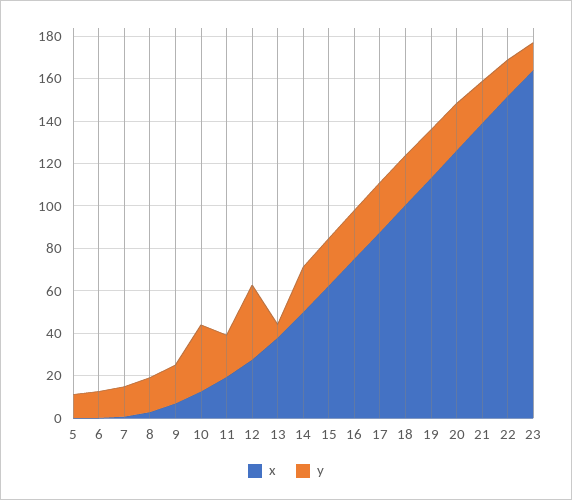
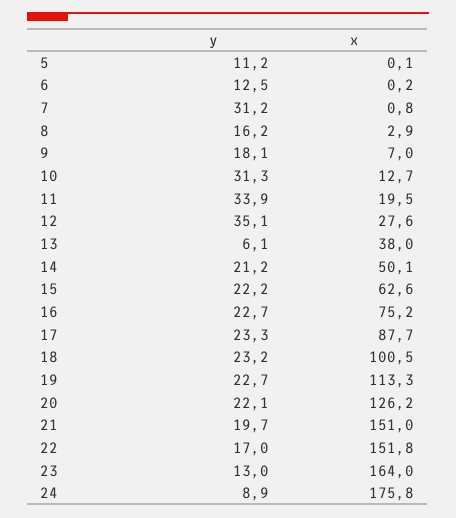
  {
    "x": {
      "5": 0.1,
      "6": 0.2,
      "7": 0.8,
      "8": 2.9,
      "9": 7,
      "10": 12.7,
      "11": 19.5,
      "12": 27.6,
      "13": 38,
      "14": 50.1,
      "15": 62.6,
      "16": 75.2,
      "17": 87.7,
      "18": 100.5,
      "19": 113.3,
      "20": 126.2,
-     "21": 140,
+     "21": 151,
      "22": 151.8,
-     "23": 164
+     "23": 164,
+     "24": 175.8
    },
    "y": {
      "5": 11.2,
      "6": 12.5,
-     "7": 15,
+     "7": 31.2,
      "8": 16.2,
      "9": 18.1,
      "10": 31.3,
-     "11": 20,
+     "11": 33.9,
      "12": 35.1,
      "13": 6.1,
      "14": 21.2,
      "15": 22.2,
      "16": 22.7,
      "17": 23.3,
      "18": 23.2,
      "19": 22.7,
      "20": 22.1,
      "21": 19.7,
      "22": 17,
-     "23": 13
+     "23": 13,
+     "24": 8.9
    }
  }

